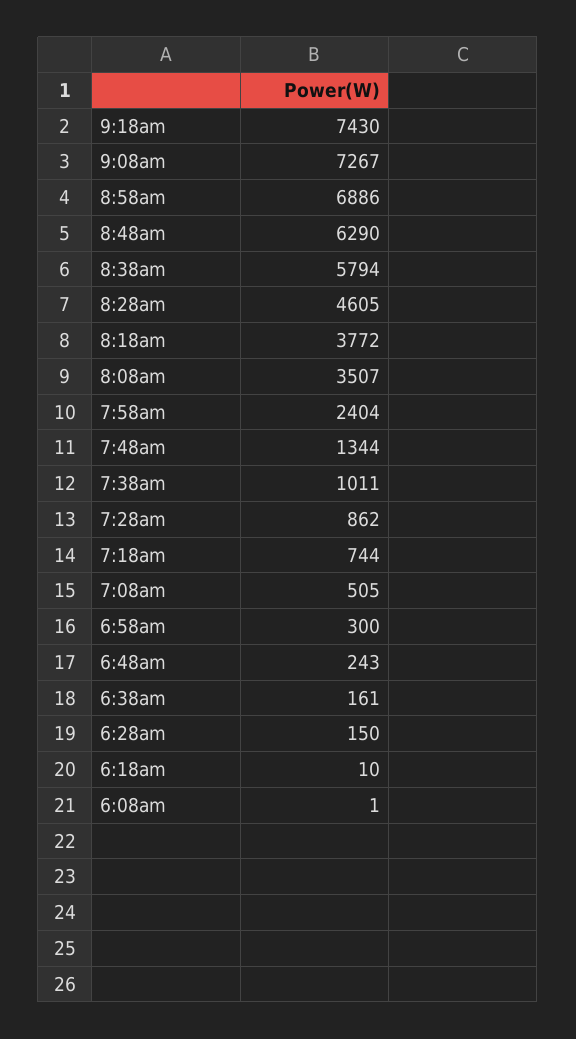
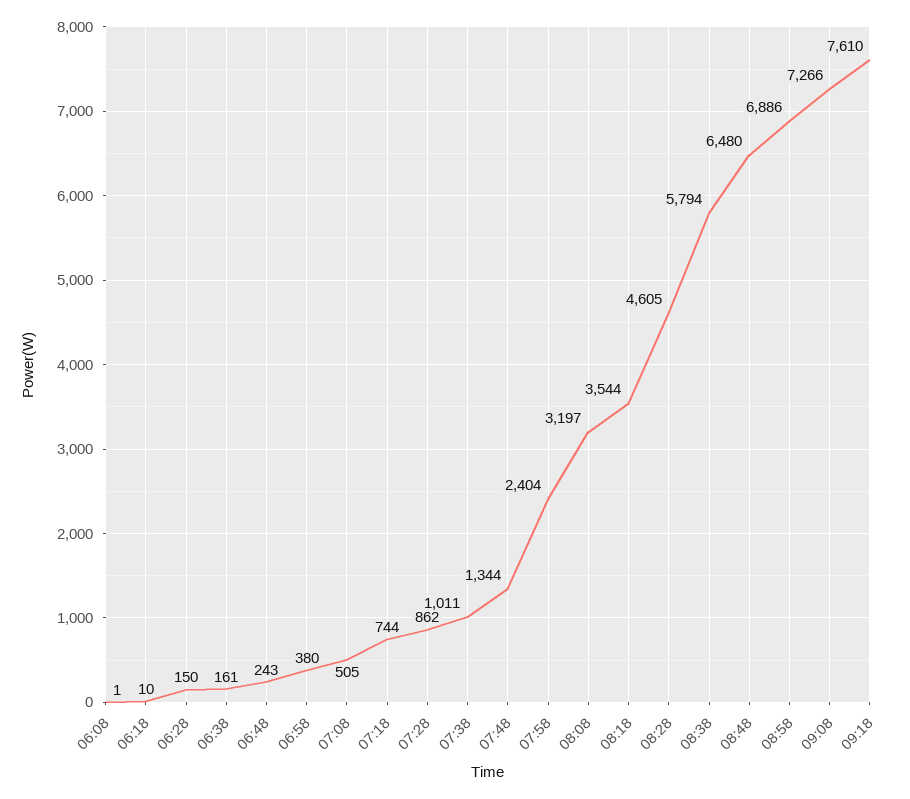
  {
-   "9:18am": 7430,
+   "9:18am": 7610,
-   "9:08am": 7267,
+   "9:08am": 7266,
    "8:58am": 6886,
-   "8:48am": 6290,
+   "8:48am": 6480,
    "8:38am": 5794,
    "8:28am": 4605,
-   "8:18am": 3772,
+   "8:18am": 3544,
-   "8:08am": 3507,
+   "8:08am": 3197,
    "7:58am": 2404,
    "7:48am": 1344,
    "7:38am": 1011,
    "7:28am": 862,
    "7:18am": 744,
    "7:08am": 505,
-   "6:58am": 300,
+   "6:58am": 380,
    "6:48am": 243,
    "6:38am": 161,
    "6:28am": 150,
    "6:18am": 10,
    "6:08am": 1
  }

